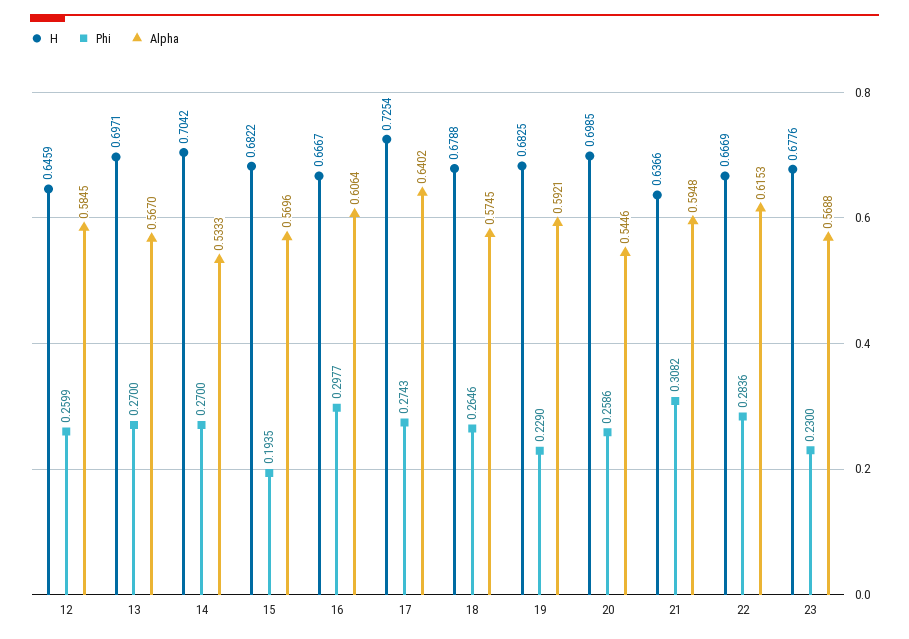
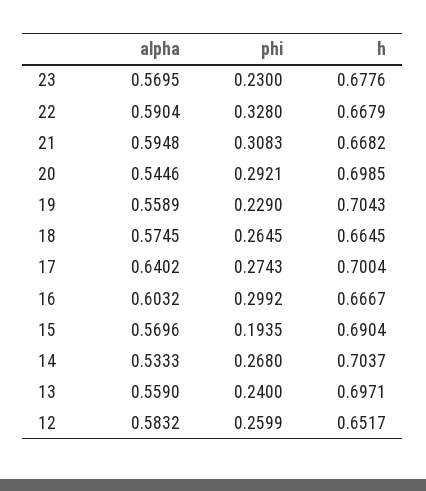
  {
    "H": {
-     "12": 0.6459,
+     "12": 0.6517,
      "13": 0.6971,
-     "14": 0.7042,
+     "14": 0.7037,
-     "15": 0.6822,
+     "15": 0.6904,
      "16": 0.6667,
-     "17": 0.7254,
+     "17": 0.7004,
-     "18": 0.6788,
+     "18": 0.6645,
-     "19": 0.6825,
+     "19": 0.7043,
      "20": 0.6985,
-     "21": 0.6366,
+     "21": 0.6682,
-     "22": 0.6669,
+     "22": 0.6679,
      "23": 0.6776
    },
    "Phi": {
      "12": 0.2599,
-     "13": 0.27,
+     "13": 0.24,
-     "14": 0.27,
+     "14": 0.268,
      "15": 0.1935,
-     "16": 0.2977,
+     "16": 0.2992,
      "17": 0.2743,
-     "18": 0.2646,
+     "18": 0.2645,
      "19": 0.229,
-     "20": 0.2586,
+     "20": 0.2921,
-     "21": 0.3082,
+     "21": 0.3083,
-     "22": 0.2836,
+     "22": 0.328,
      "23": 0.23
    },
    "Alpha": {
-     "12": 0.5845,
+     "12": 0.5832,
-     "13": 0.567,
+     "13": 0.559,
      "14": 0.5333,
      "15": 0.5696,
-     "16": 0.6064,
+     "16": 0.6032,
      "17": 0.6402,
      "18": 0.5745,
-     "19": 0.5921,
+     "19": 0.5589,
      "20": 0.5446,
      "21": 0.5948,
-     "22": 0.6153,
+     "22": 0.5904,
-     "23": 0.5688
+     "23": 0.5695
    }
  }

